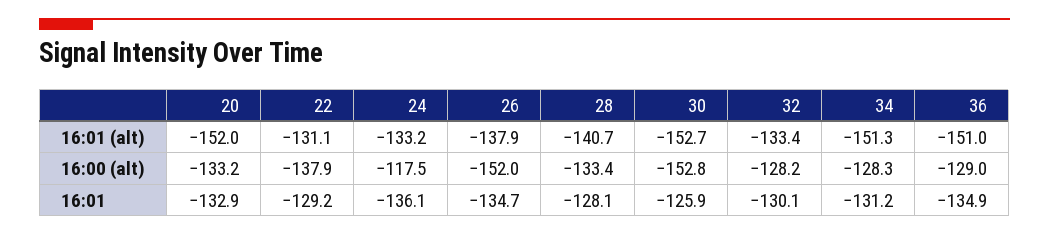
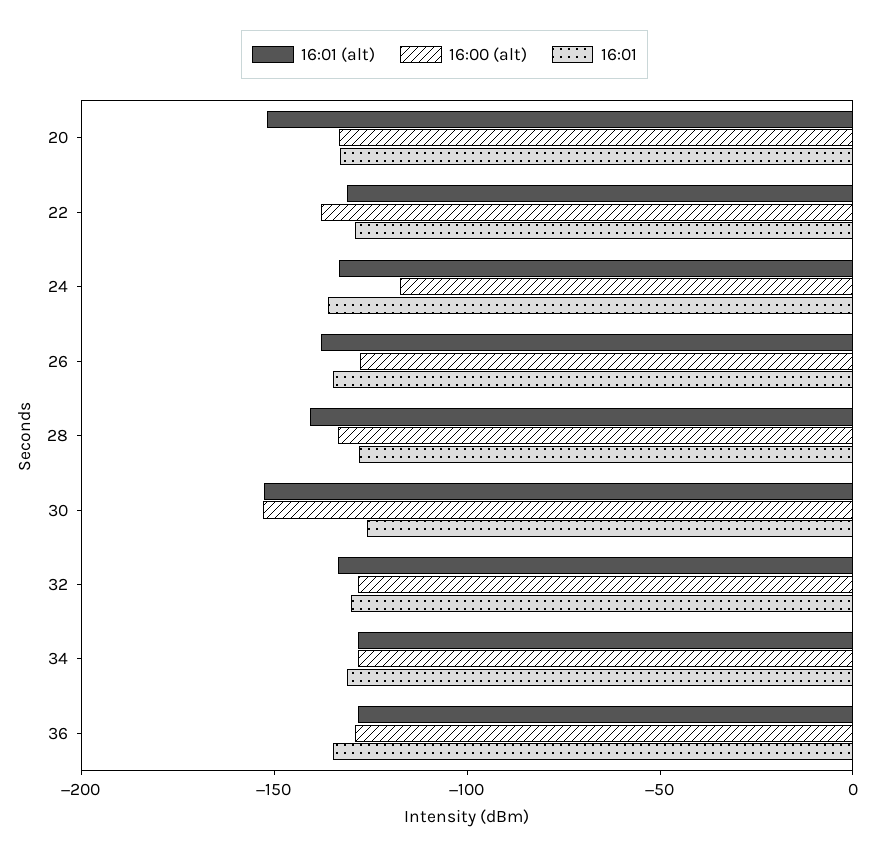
  {
    "16:01 (alt)": {
      "20": -152,
      "22": -131.1,
      "24": -133.2,
      "26": -137.9,
      "28": -140.7,
      "30": -152.7,
      "32": -133.4,
-     "34": -151.3,
+     "34": -130,
-     "36": -151
+     "36": -130
    },
    "16:00 (alt)": {
      "20": -133.2,
      "22": -137.9,
      "24": -117.5,
-     "26": -152,
+     "26": -130,
      "28": -133.4,
      "30": -152.8,
      "32": -128.2,
      "34": -128.3,
      "36": -129
    },
    "16:01": {
      "20": -132.9,
      "22": -129.2,
      "24": -136.1,
      "26": -134.7,
      "28": -128.1,
      "30": -125.9,
      "32": -130.1,
      "34": -131.2,
      "36": -134.9
    }
  }

